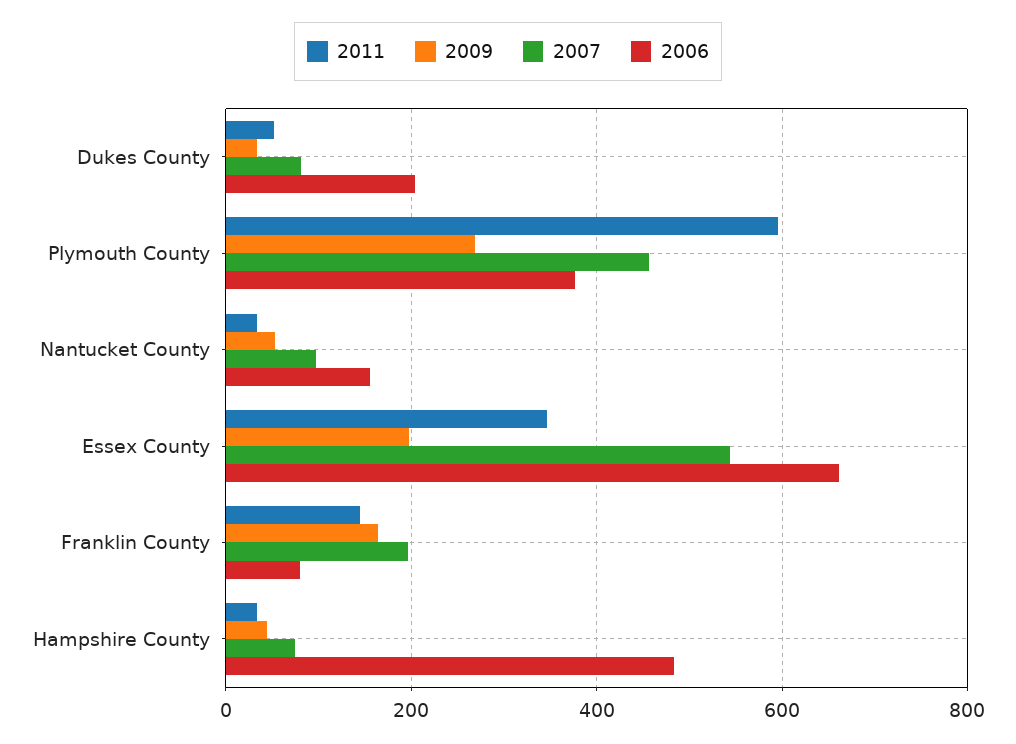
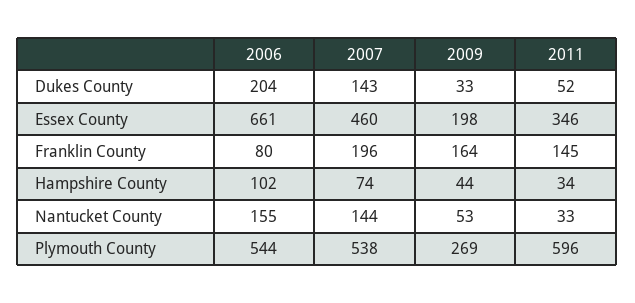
  {
    "2011": {
      "Dukes County": 52,
      "Plymouth County": 596,
      "Nantucket County": 33,
      "Essex County": 346,
      "Franklin County": 145,
      "Hampshire County": 34
    },
    "2009": {
      "Dukes County": 33,
      "Plymouth County": 269,
      "Nantucket County": 53,
      "Essex County": 198,
      "Franklin County": 164,
      "Hampshire County": 44
    },
    "2007": {
-     "Dukes County": 80,
+     "Dukes County": 143,
-     "Plymouth County": 460,
+     "Plymouth County": 538,
-     "Nantucket County": 100,
+     "Nantucket County": 144,
-     "Essex County": 540,
+     "Essex County": 460,
      "Franklin County": 196,
      "Hampshire County": 74
    },
    "2006": {
      "Dukes County": 204,
-     "Plymouth County": 380,
+     "Plymouth County": 544,
      "Nantucket County": 155,
      "Essex County": 661,
      "Franklin County": 80,
-     "Hampshire County": 480
+     "Hampshire County": 102
    }
  }

